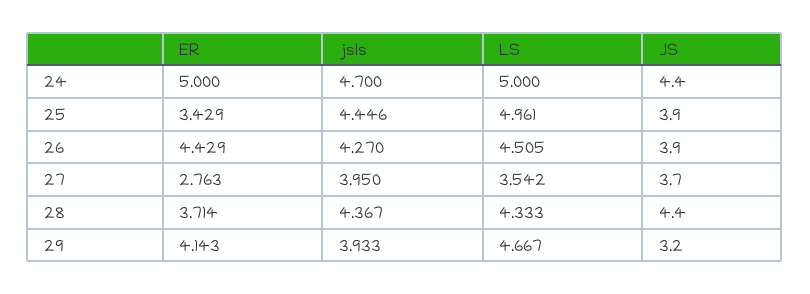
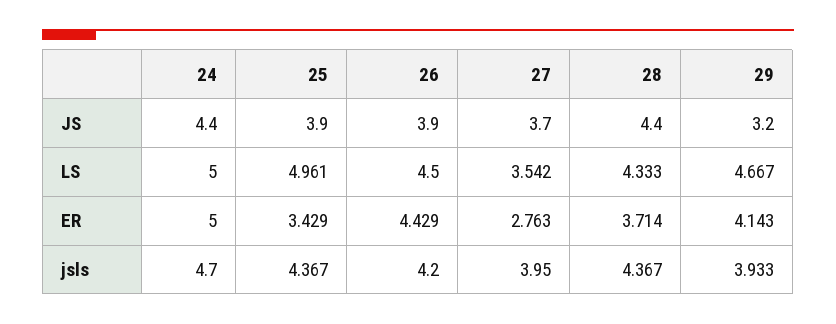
  {
    "ER": {
      "24": 5,
      "25": 3.429,
      "26": 4.429,
      "27": 2.763,
      "28": 3.714,
      "29": 4.143
    },
    "jsls": {
      "24": 4.7,
-     "25": 4.446,
+     "25": 4.367,
-     "26": 4.27,
+     "26": 4.2,
      "27": 3.95,
      "28": 4.367,
      "29": 3.933
    },
    "LS": {
      "24": 5,
      "25": 4.961,
-     "26": 4.505,
+     "26": 4.5,
      "27": 3.542,
      "28": 4.333,
      "29": 4.667
    },
    "JS": {
      "24": 4.4,
      "25": 3.9,
      "26": 3.9,
      "27": 3.7,
      "28": 4.4,
      "29": 3.2
    }
  }

